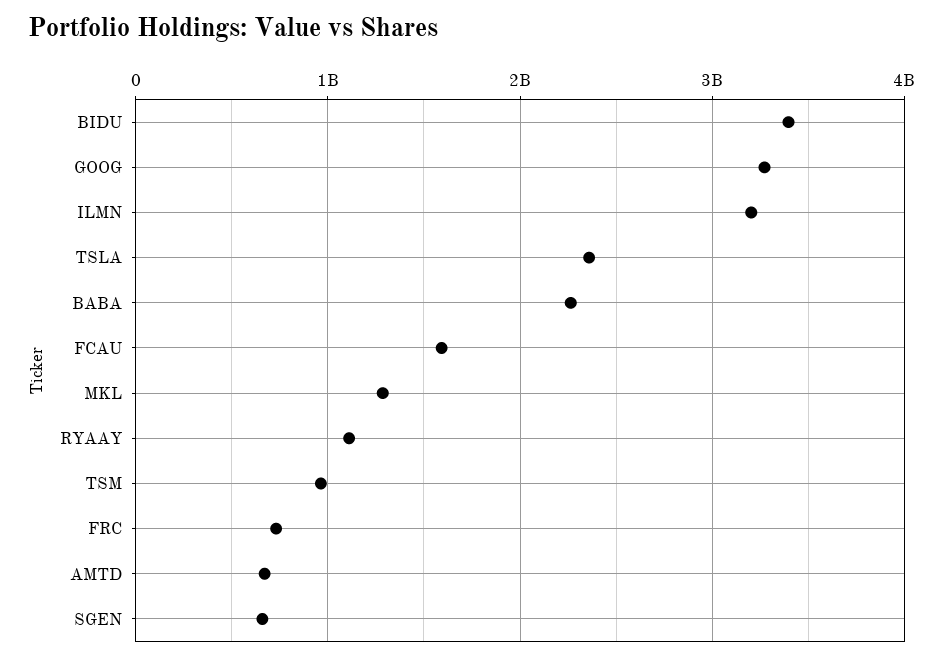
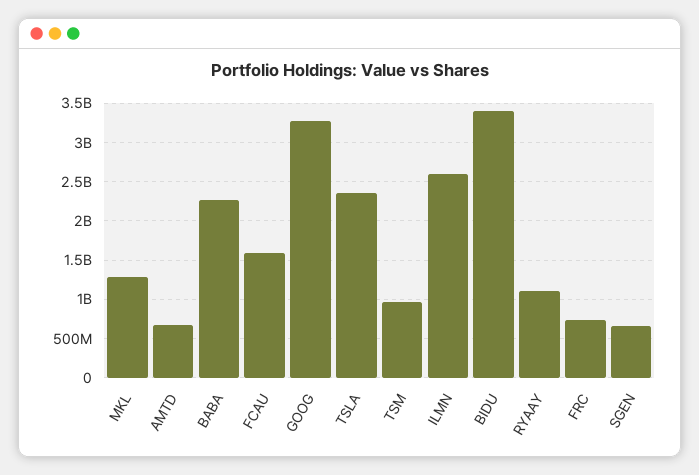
  {
    "BIDU": 3400000000,
    "GOOG": 3300000000,
-   "ILMN": 3200000000,
+   "ILMN": 2600000000,
    "TSLA": 2400000000,
    "BABA": 2300000000,
    "FCAU": 1600000000,
    "MKL": 1300000000,
    "RYAAY": 1100000000,
    "TSM": 1000000000,
    "FRC": 700000000,
    "AMTD": 700000000,
    "SGEN": 700000000
  }

